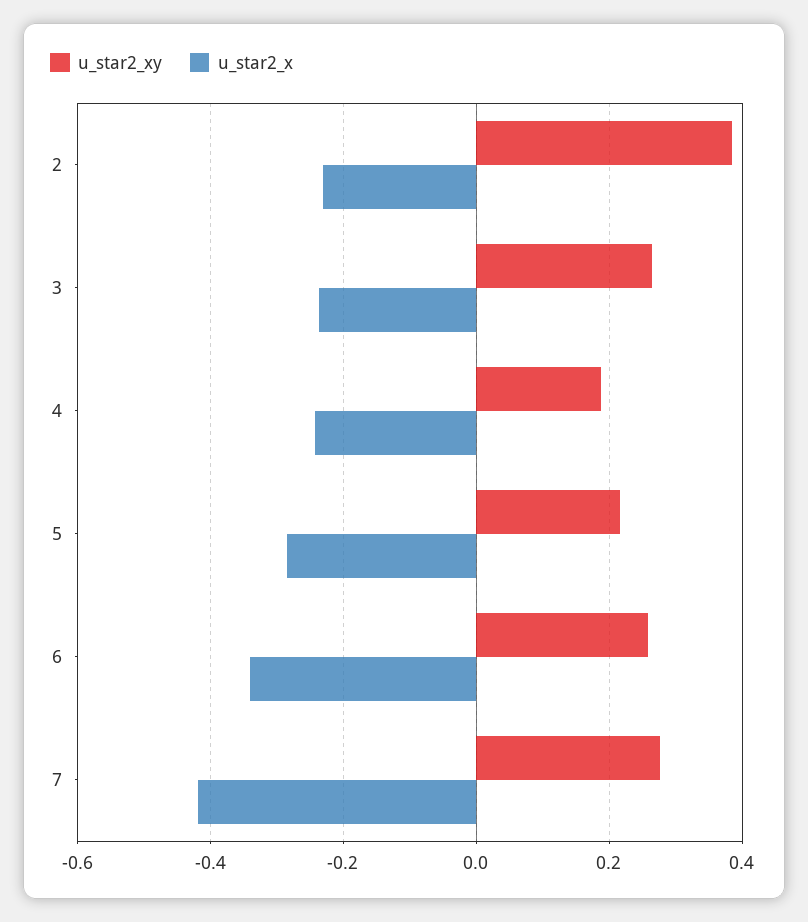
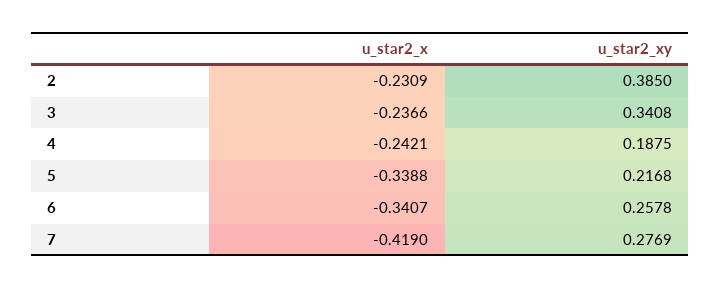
  {
    "u_star2_xy": {
      "2": 0.385,
-     "3": 0.26,
+     "3": 0.3408,
      "4": 0.1875,
      "5": 0.2168,
      "6": 0.2578,
      "7": 0.2769
    },
    "u_star2_x": {
      "2": -0.2309,
      "3": -0.2366,
      "4": -0.2421,
-     "5": -0.28,
+     "5": -0.3388,
      "6": -0.3407,
      "7": -0.419
    }
  }

